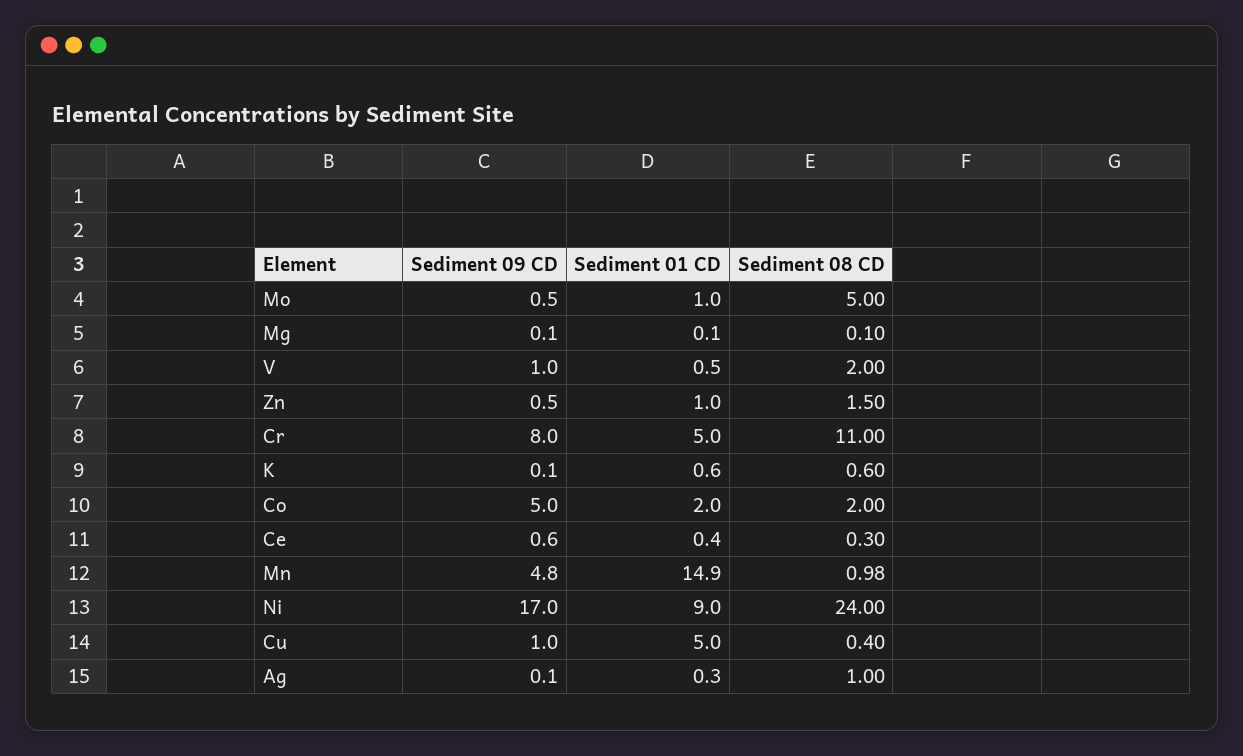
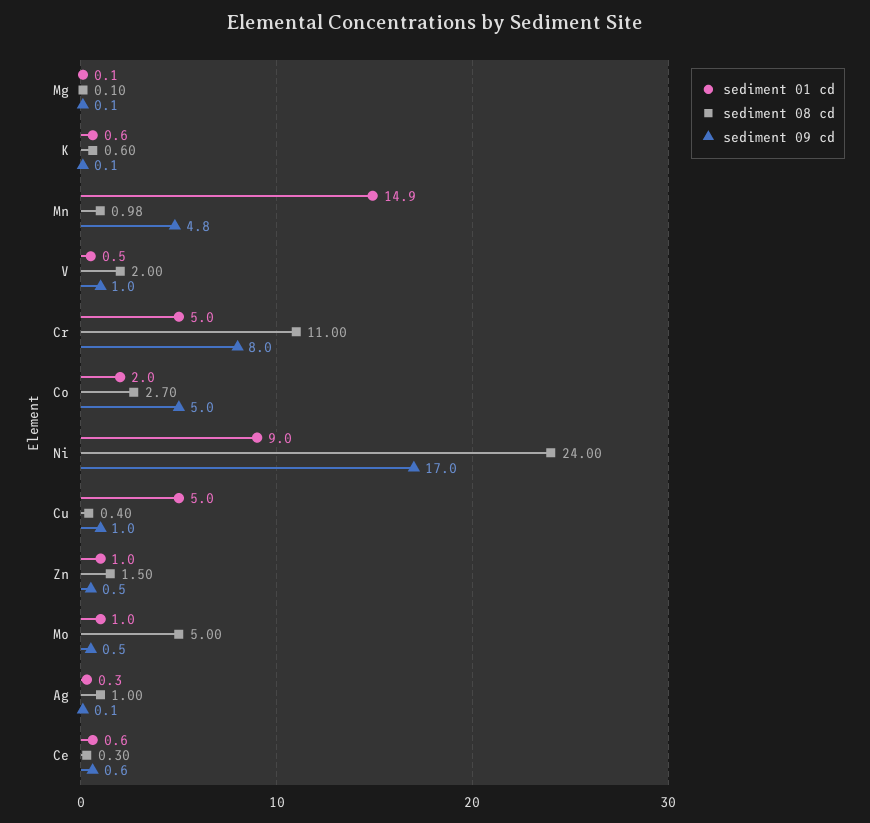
  {
    "Sediment 09 CD": {
      "Mo": 0.5,
      "Mg": 0.1,
      "V": 1,
      "Zn": 0.5,
      "Cr": 8,
      "K": 0.1,
      "Co": 5,
      "Ce": 0.6,
      "Mn": 4.8,
      "Ni": 17,
      "Cu": 1,
      "Ag": 0.1
    },
    "Sediment 01 CD": {
      "Mo": 1,
      "Mg": 0.1,
      "V": 0.5,
      "Zn": 1,
      "Cr": 5,
      "K": 0.6,
      "Co": 2,
-     "Ce": 0.4,
+     "Ce": 0.6,
      "Mn": 14.9,
      "Ni": 9,
      "Cu": 5,
      "Ag": 0.3
    },
    "Sediment 08 CD": {
      "Mo": 5,
      "Mg": 0.1,
      "V": 2,
      "Zn": 1.5,
      "Cr": 11,
      "K": 0.6,
-     "Co": 2,
+     "Co": 2.7,
      "Ce": 0.3,
      "Mn": 0.98,
      "Ni": 24,
      "Cu": 0.4,
      "Ag": 1
    }
  }

